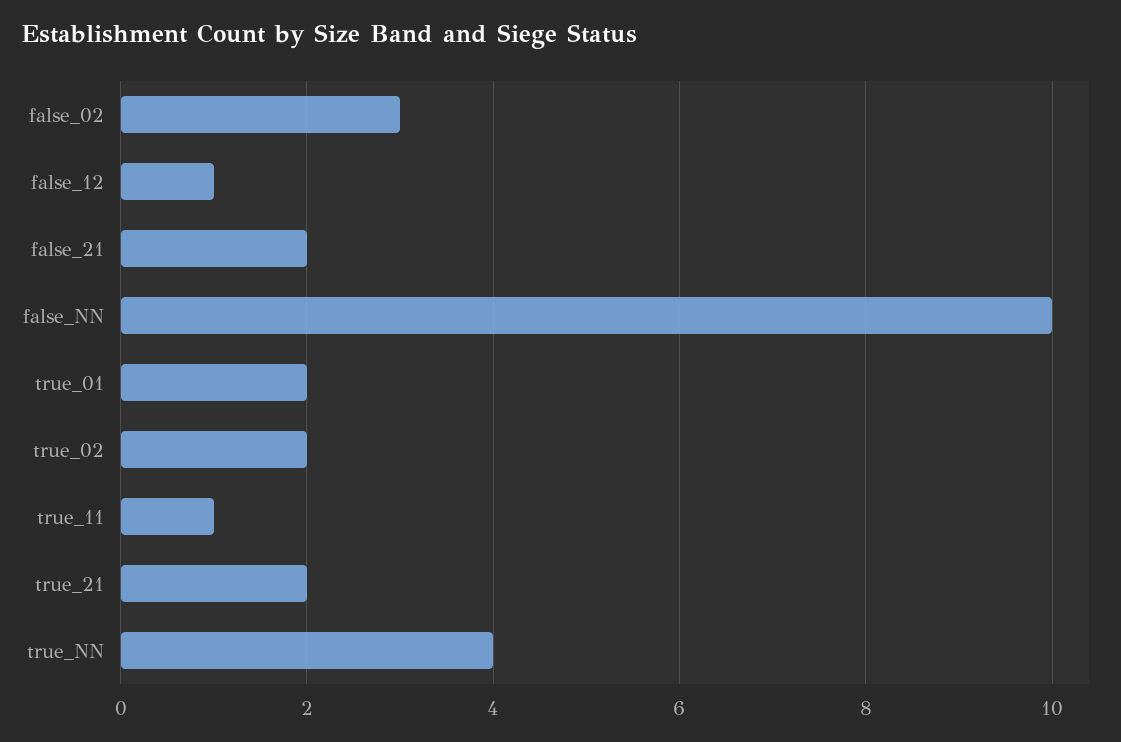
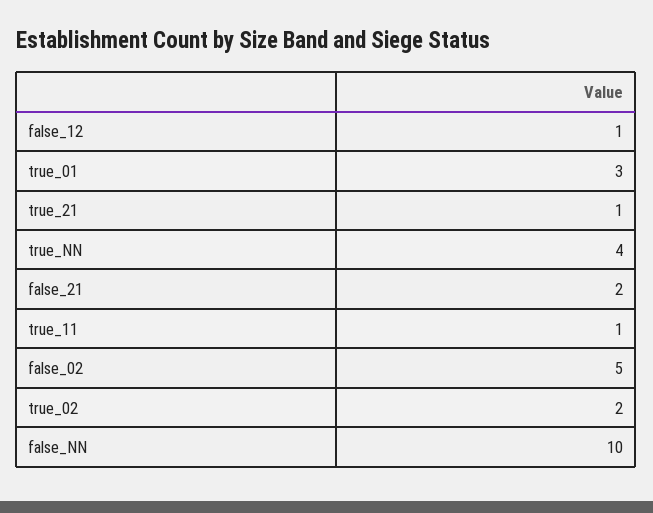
  {
-   "false_02": 3,
+   "false_02": 5,
    "false_12": 1,
    "false_21": 2,
    "false_NN": 10,
-   "true_01": 2,
+   "true_01": 3,
    "true_02": 2,
    "true_11": 1,
-   "true_21": 2,
+   "true_21": 1,
    "true_NN": 4
  }

